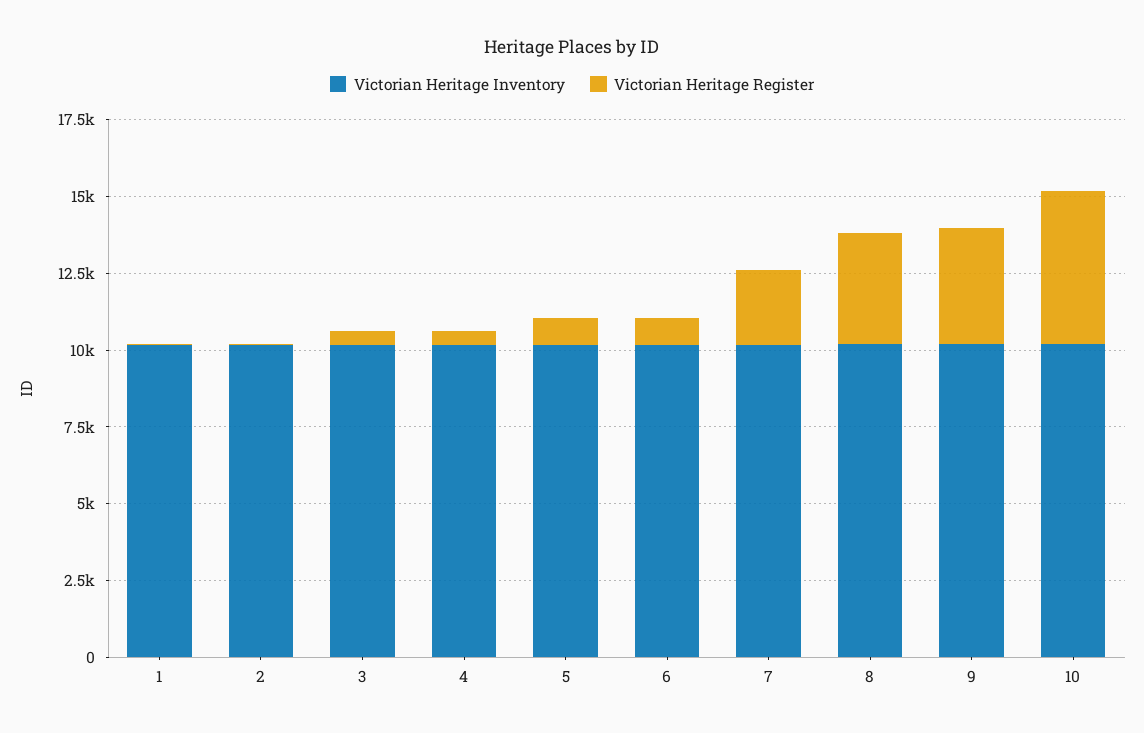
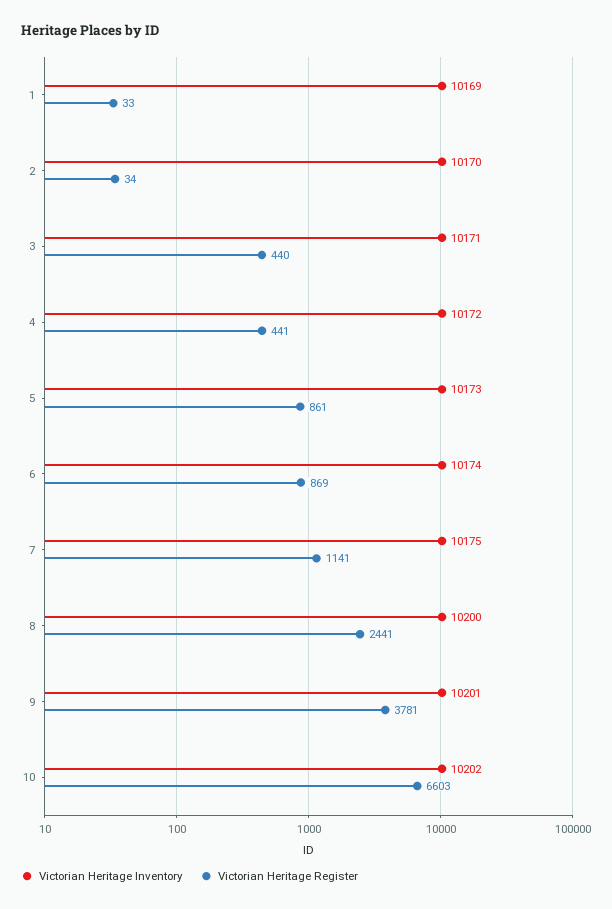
  {
    "Victorian Heritage Inventory": {
      "1": 10169,
      "2": 10170,
      "3": 10171,
      "4": 10172,
      "5": 10173,
      "6": 10174,
      "7": 10175,
      "8": 10200,
      "9": 10201,
      "10": 10202
    },
    "Victorian Heritage Register": {
      "1": 33,
      "2": 34,
      "3": 440,
      "4": 441,
      "5": 861,
      "6": 869,
-     "7": 2500,
+     "7": 1141,
-     "8": 3500,
+     "8": 2441,
      "9": 3781,
-     "10": 5000
+     "10": 6603
    }
  }

